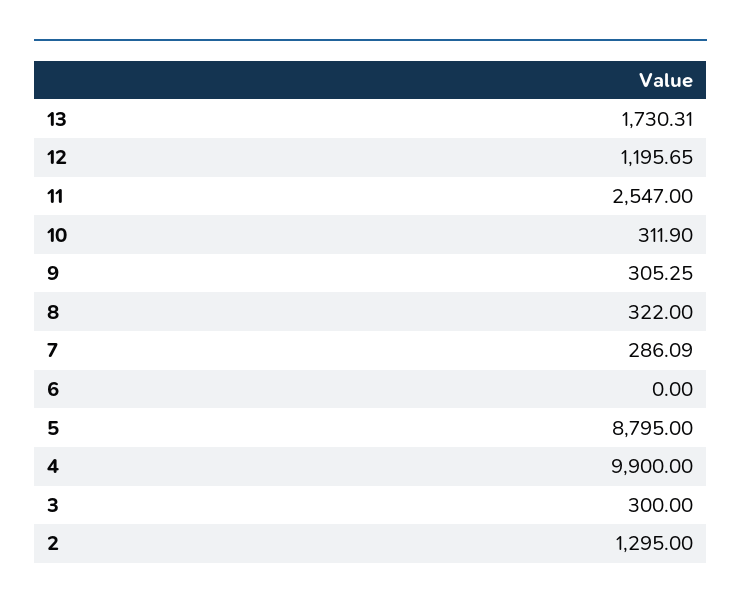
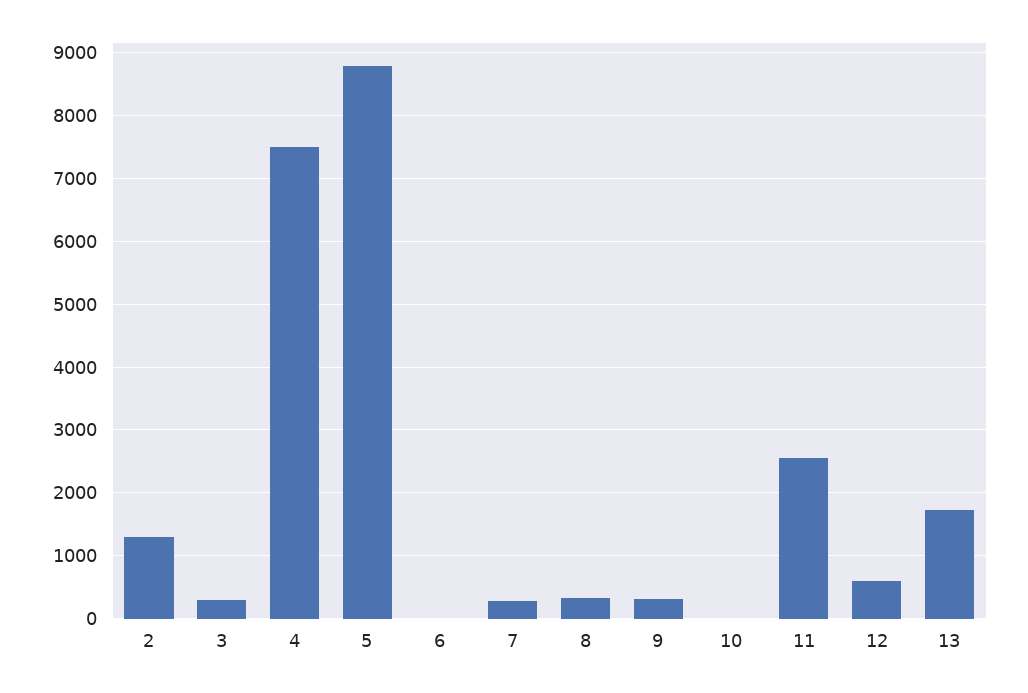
  {
    "13": 1730.31,
-   "12": 1195.65,
+   "12": 600,
    "11": 2547,
-   "10": 311.9,
+   "10": 0,
    "9": 305.25,
    "8": 322,
    "7": 286.09,
    "6": 0,
    "5": 8795,
-   "4": 9900,
+   "4": 7500,
    "3": 300,
    "2": 1295
  }

